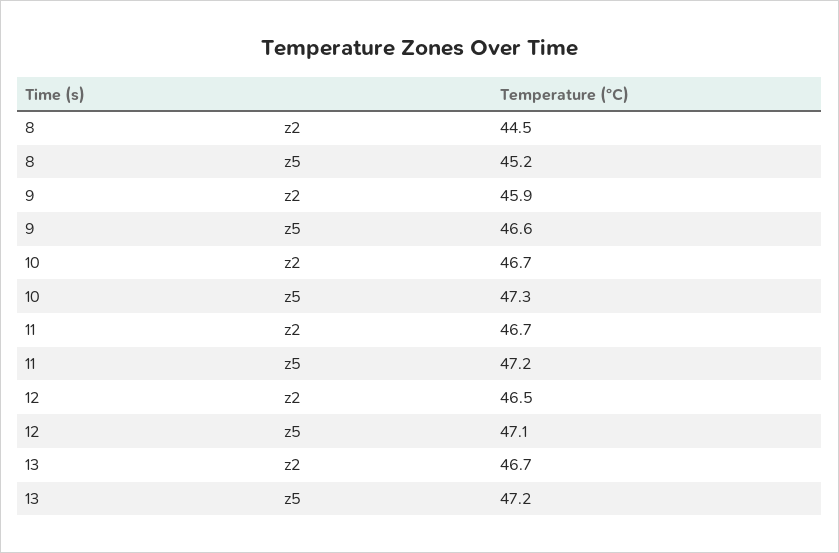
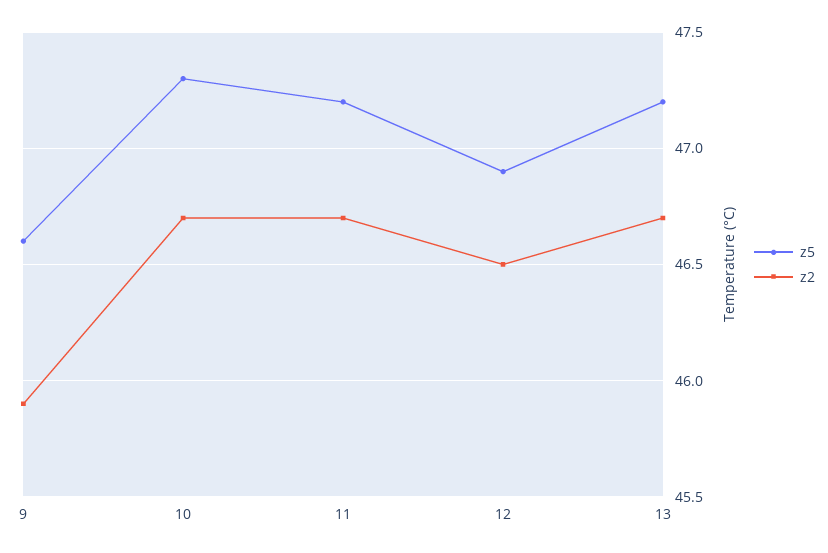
  {
    "z2": {
-     "8": 44.5,
      "9": 45.9,
      "10": 46.7,
      "11": 46.7,
      "12": 46.5,
      "13": 46.7
    },
    "z5": {
-     "8": 45.2,
      "9": 46.6,
      "10": 47.3,
      "11": 47.2,
-     "12": 47.1,
+     "12": 46.9,
      "13": 47.2
    }
  }

